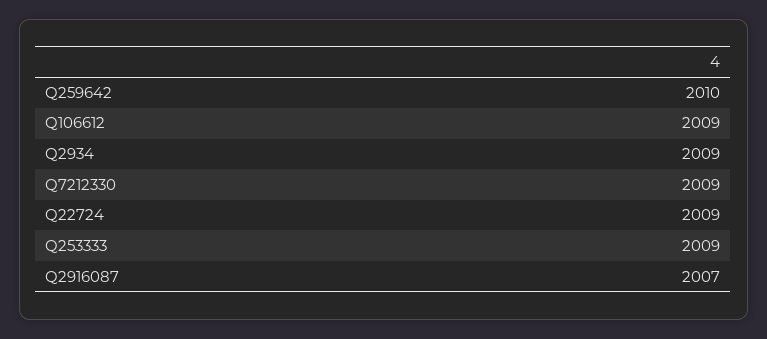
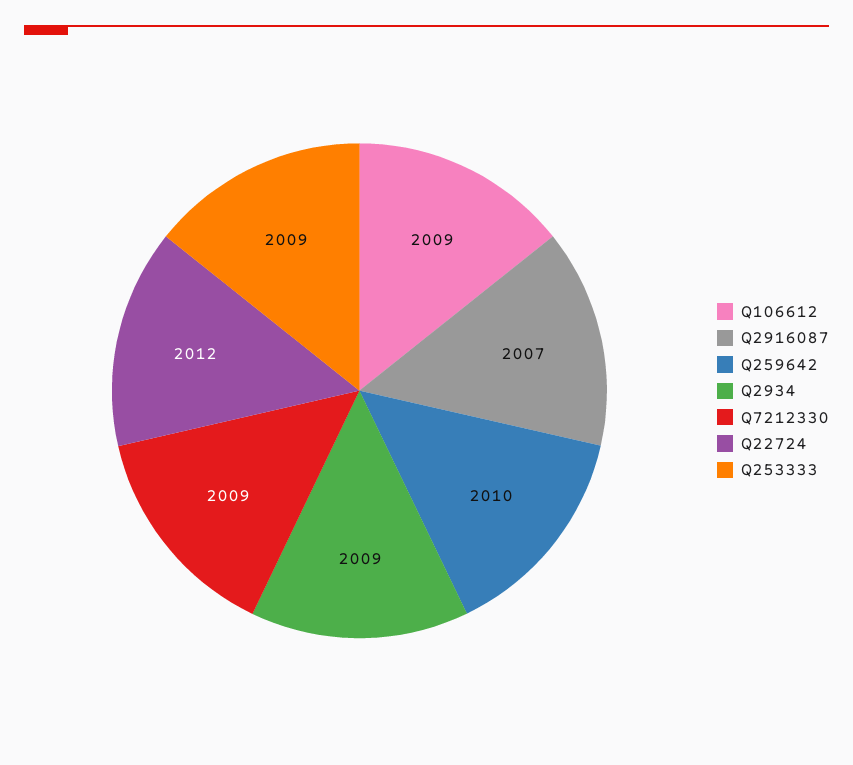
  {
    "Q259642": 2010,
    "Q106612": 2009,
    "Q2934": 2009,
    "Q7212330": 2009,
-   "Q22724": 2009,
+   "Q22724": 2012,
    "Q253333": 2009,
    "Q2916087": 2007
  }

